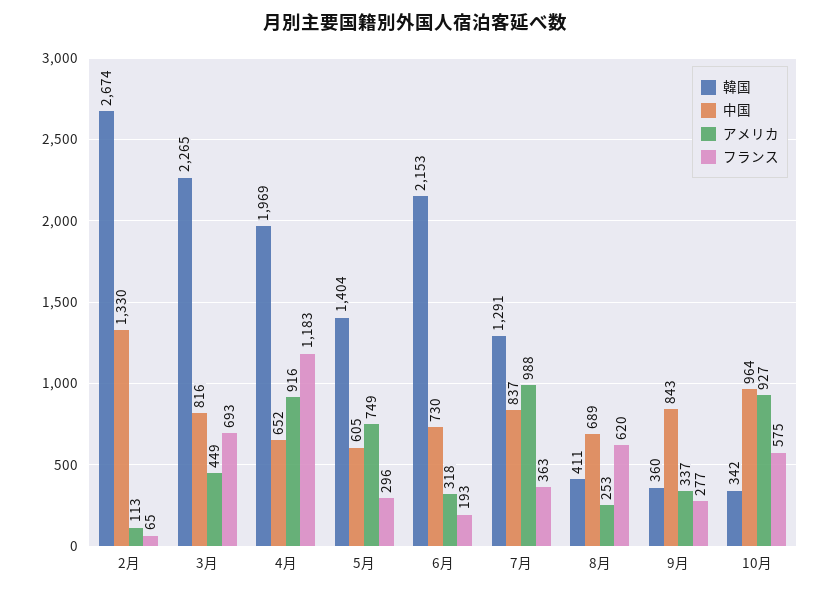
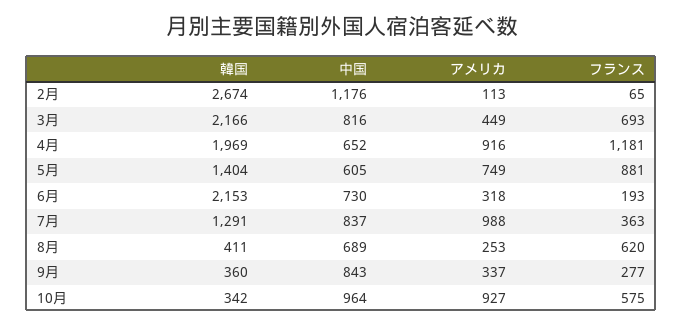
  {
    "韓国": {
      "2月": 2674,
-     "3月": 2265,
+     "3月": 2166,
      "4月": 1969,
      "5月": 1404,
      "6月": 2153,
      "7月": 1291,
      "8月": 411,
      "9月": 360,
      "10月": 342
    },
    "中国": {
-     "2月": 1330,
+     "2月": 1176,
      "3月": 816,
      "4月": 652,
      "5月": 605,
      "6月": 730,
      "7月": 837,
      "8月": 689,
      "9月": 843,
      "10月": 964
    },
    "アメリカ": {
      "2月": 113,
      "3月": 449,
      "4月": 916,
      "5月": 749,
      "6月": 318,
      "7月": 988,
      "8月": 253,
      "9月": 337,
      "10月": 927
    },
    "フランス": {
      "2月": 65,
      "3月": 693,
-     "4月": 1183,
+     "4月": 1181,
-     "5月": 296,
+     "5月": 881,
      "6月": 193,
      "7月": 363,
      "8月": 620,
      "9月": 277,
      "10月": 575
    }
  }

